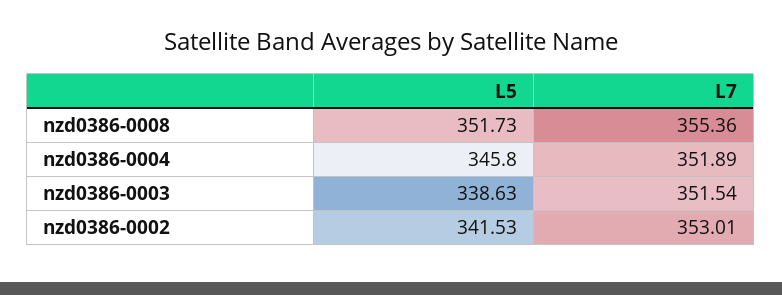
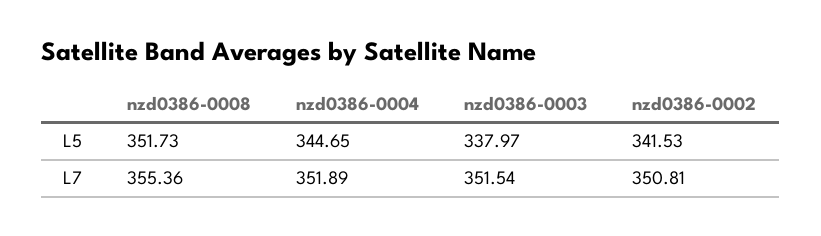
  {
    "L5": {
      "nzd0386-0008": 351.73,
-     "nzd0386-0004": 345.8,
+     "nzd0386-0004": 344.65,
-     "nzd0386-0003": 338.63,
+     "nzd0386-0003": 337.97,
      "nzd0386-0002": 341.53
    },
    "L7": {
      "nzd0386-0008": 355.36,
      "nzd0386-0004": 351.89,
      "nzd0386-0003": 351.54,
-     "nzd0386-0002": 353.01
+     "nzd0386-0002": 350.81
    }
  }

